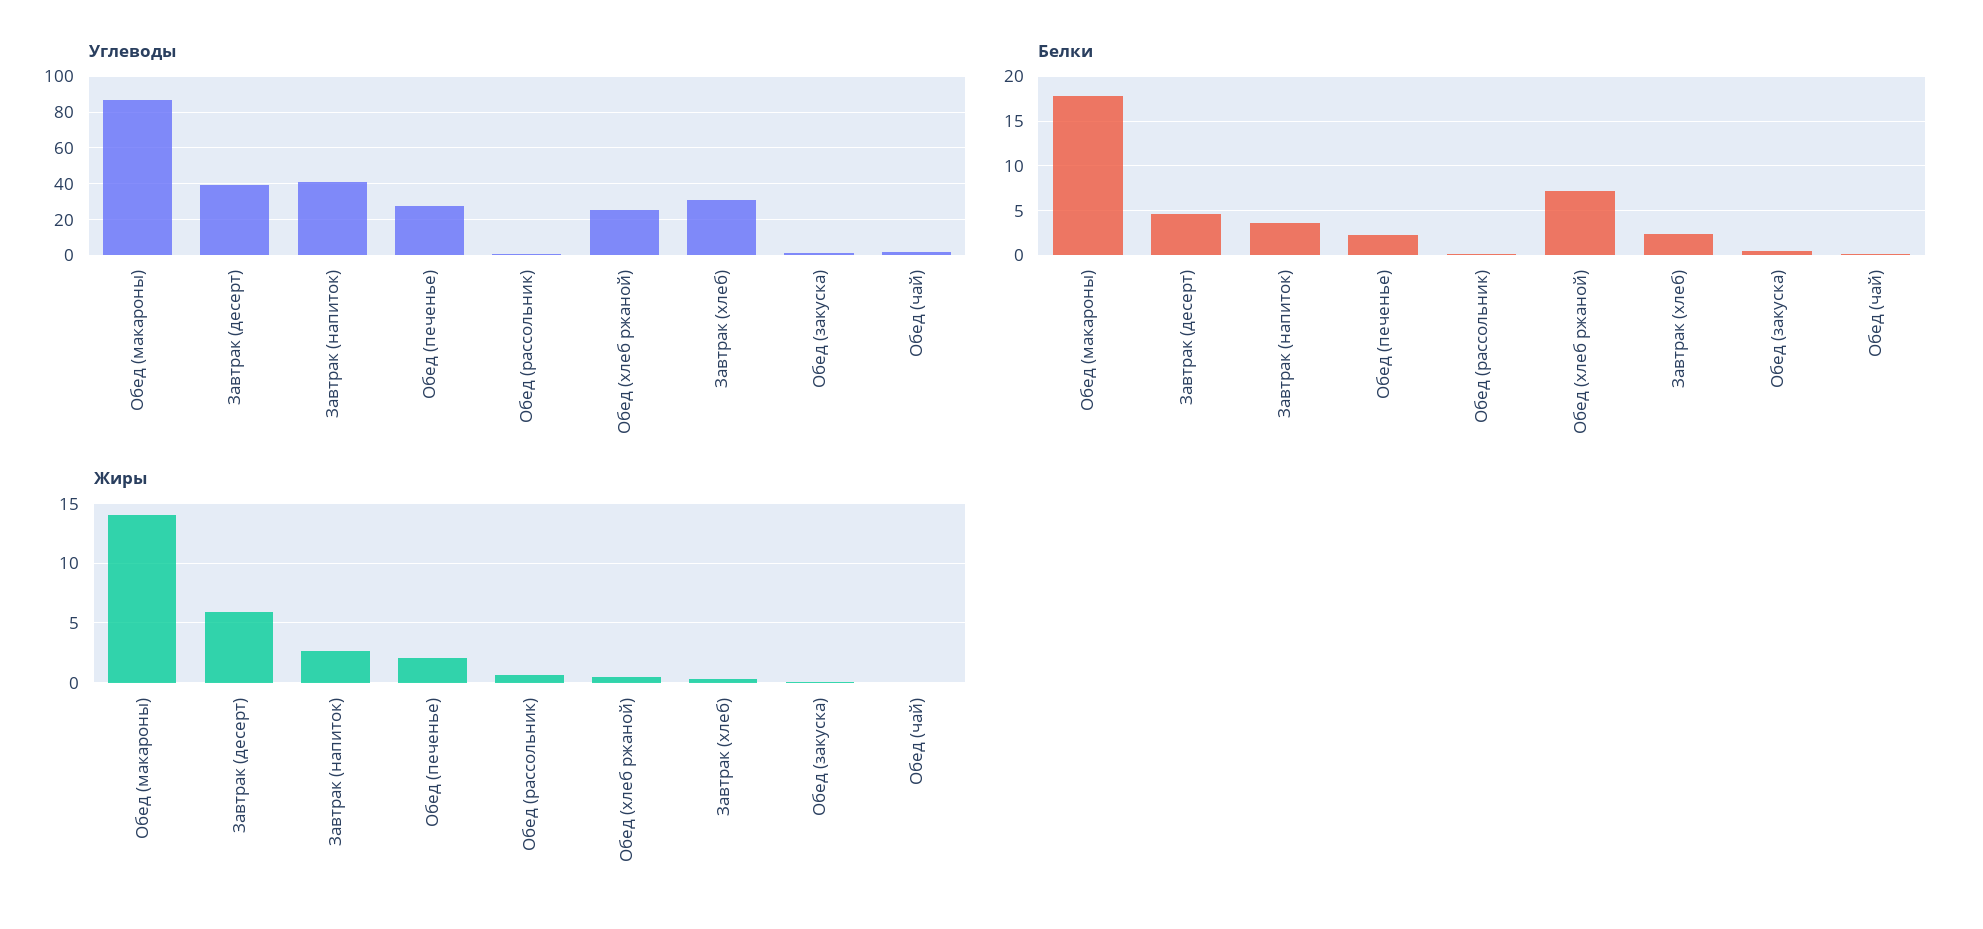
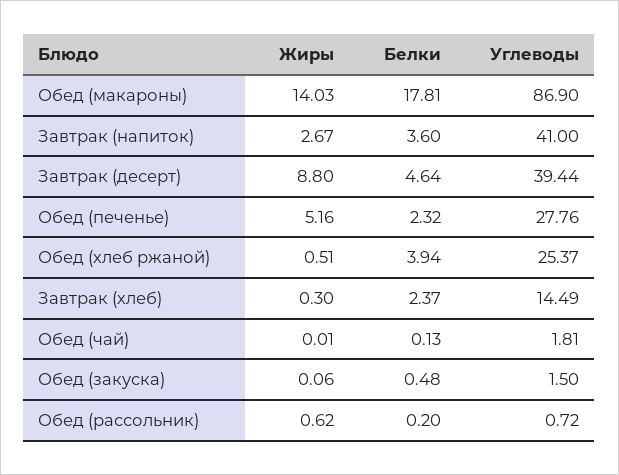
  {
    "Углеводы": {
      "Обед (макароны)": 86.9,
      "Завтрак (десерт)": 39.44,
      "Завтрак (напиток)": 41,
      "Обед (печенье)": 27.76,
      "Обед (рассольник)": 0.72,
      "Обед (хлеб ржаной)": 25.37,
-     "Завтрак (хлеб)": 30,
+     "Завтрак (хлеб)": 14.49,
      "Обед (закуска)": 1.5,
      "Обед (чай)": 1.81
    },
    "Белки": {
      "Обед (макароны)": 17.81,
      "Завтрак (десерт)": 4.64,
      "Завтрак (напиток)": 3.6,
      "Обед (печенье)": 2.32,
      "Обед (рассольник)": 0.2,
-     "Обед (хлеб ржаной)": 7,
+     "Обед (хлеб ржаной)": 3.94,
      "Завтрак (хлеб)": 2.37,
      "Обед (закуска)": 0.48,
      "Обед (чай)": 0.13
    },
    "Жиры": {
      "Обед (макароны)": 14.03,
-     "Завтрак (десерт)": 6,
+     "Завтрак (десерт)": 8.8,
      "Завтрак (напиток)": 2.67,
-     "Обед (печенье)": 2,
+     "Обед (печенье)": 5.16,
      "Обед (рассольник)": 0.62,
      "Обед (хлеб ржаной)": 0.51,
      "Завтрак (хлеб)": 0.3,
      "Обед (закуска)": 0.06,
      "Обед (чай)": 0.01
    }
  }

